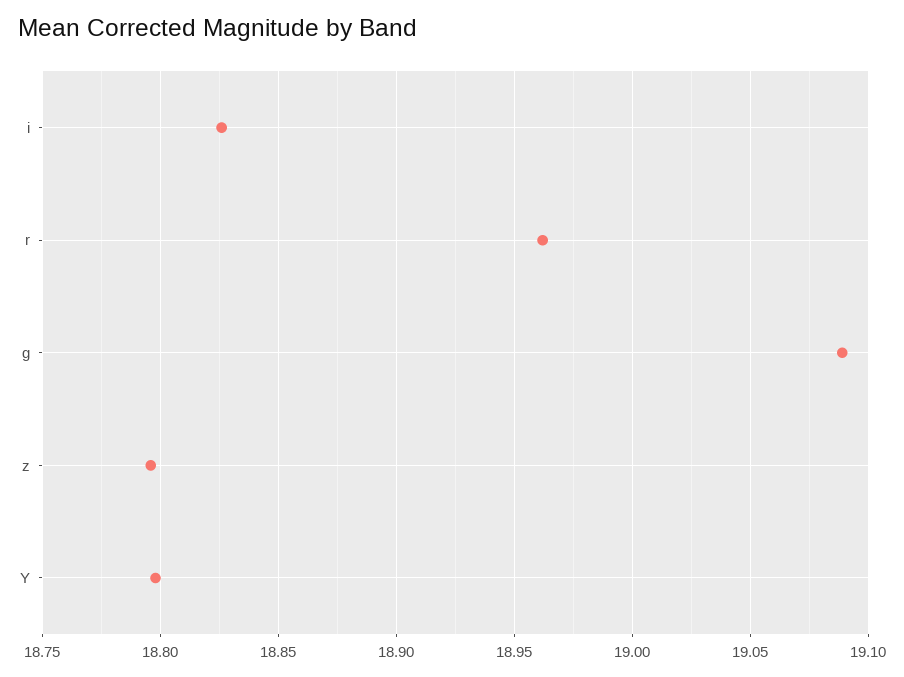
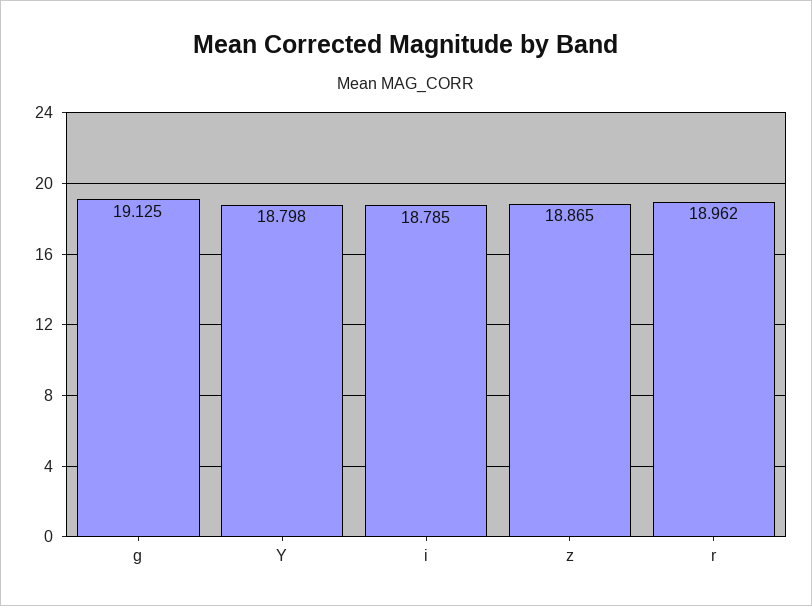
  {
-   "i": 18.825,
+   "i": 18.785,
    "r": 18.962,
-   "g": 19.09,
+   "g": 19.125,
-   "z": 18.795,
+   "z": 18.865,
    "Y": 18.798
  }

